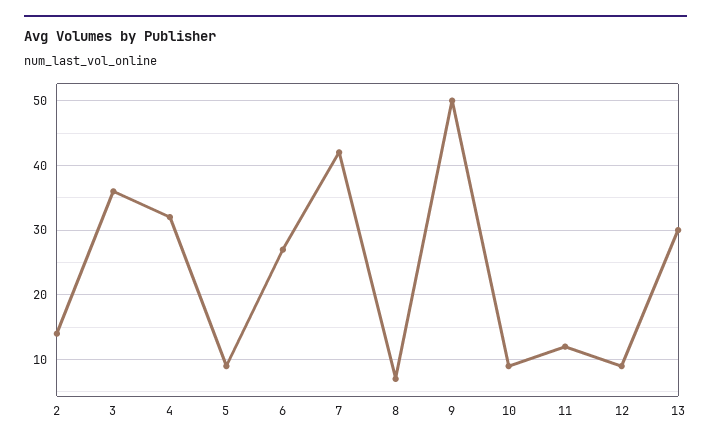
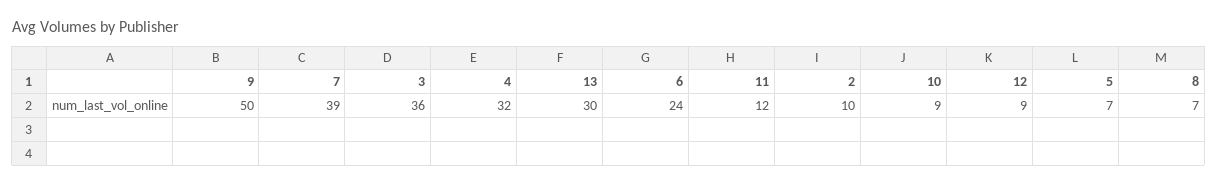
  {
-   "2": 14,
+   "2": 10,
    "3": 36,
    "4": 32,
-   "5": 9,
+   "5": 7,
-   "6": 27,
+   "6": 24,
-   "7": 42,
+   "7": 39,
    "8": 7,
    "9": 50,
    "10": 9,
    "11": 12,
    "12": 9,
    "13": 30
  }

